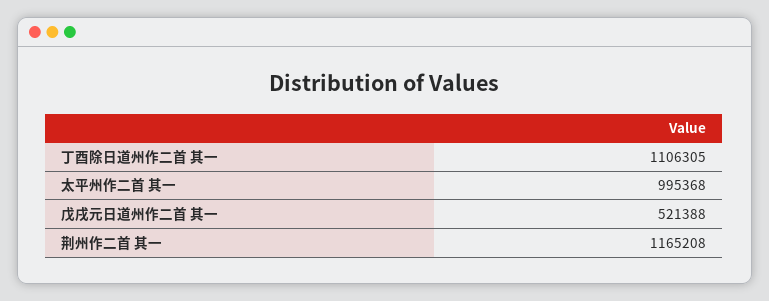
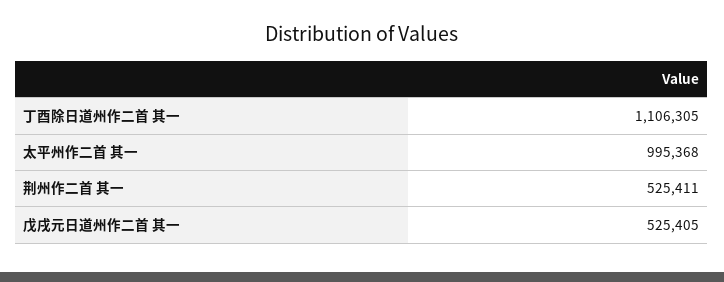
  {
    "丁酉除日道州作二首 其一": 1106305,
    "太平州作二首 其一": 995368,
-   "戊戌元日道州作二首 其一": 521388,
+   "戊戌元日道州作二首 其一": 525405,
-   "荆州作二首 其一": 1165208
+   "荆州作二首 其一": 525411
  }

